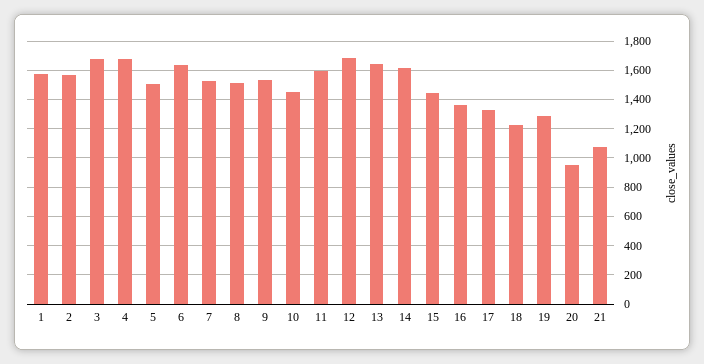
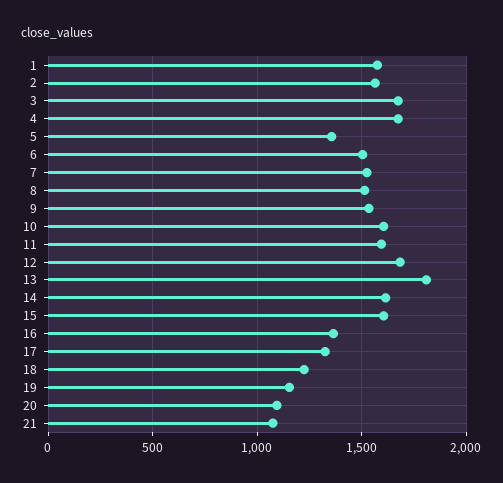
  {
    "1": 1600,
    "2": 1550,
    "3": 1700,
    "4": 1700,
-   "5": 1500,
+   "5": 1350,
-   "6": 1650,
+   "6": 1500,
    "7": 1550,
    "8": 1500,
    "9": 1550,
-   "10": 1450,
+   "10": 1600,
    "11": 1600,
    "12": 1700,
-   "13": 1650,
+   "13": 1800,
    "14": 1600,
-   "15": 1450,
+   "15": 1600,
    "16": 1350,
    "17": 1350,
    "18": 1250,
-   "19": 1300,
+   "19": 1150,
-   "20": 950,
+   "20": 1100,
    "21": 1100
  }

